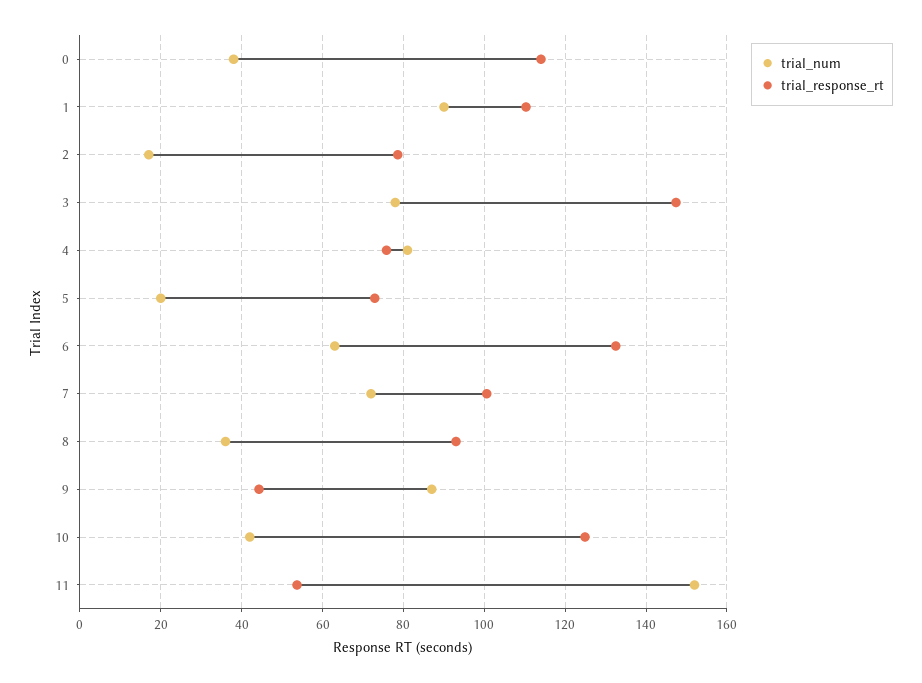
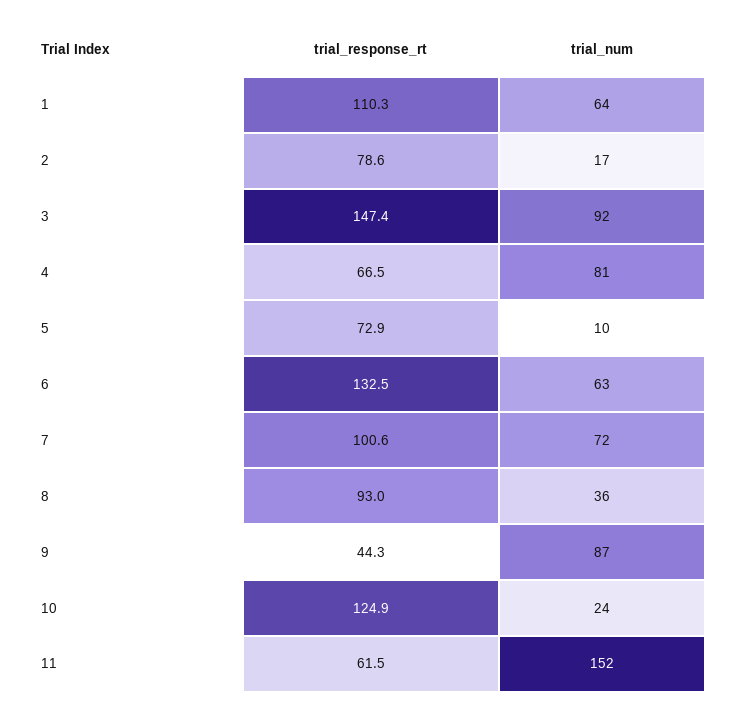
  {
    "trial_num": {
-     "0": 38,
-     "1": 90,
+     "1": 64,
      "2": 17,
-     "3": 78,
+     "3": 92,
      "4": 81,
-     "5": 20,
+     "5": 10,
      "6": 63,
      "7": 72,
      "8": 36,
      "9": 87,
-     "10": 42,
+     "10": 24,
      "11": 152
    },
    "trial_response_rt": {
-     "0": 114,
      "1": 110.3,
      "2": 78.6,
      "3": 147.4,
-     "4": 76,
+     "4": 66.5,
      "5": 72.9,
      "6": 132.5,
      "7": 100.6,
      "8": 93,
      "9": 44.3,
      "10": 124.9,
-     "11": 54
+     "11": 61.5
    }
  }

